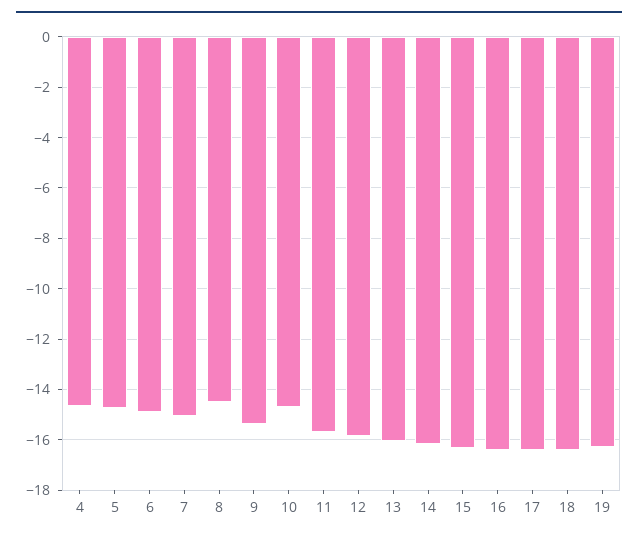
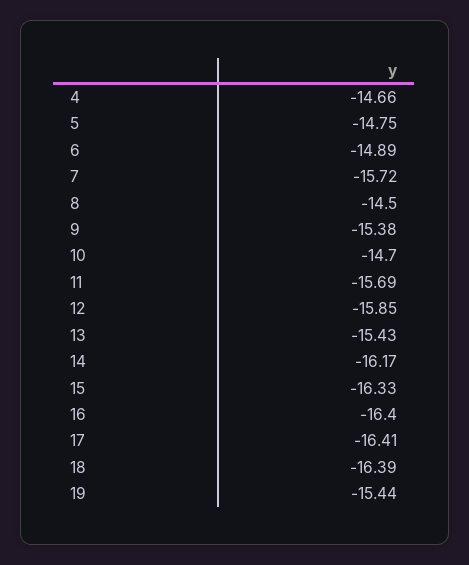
  {
    "4": -14.66,
    "5": -14.75,
    "6": -14.89,
-   "7": -15,
+   "7": -15.72,
    "8": -14.5,
    "9": -15.38,
    "10": -14.7,
    "11": -15.69,
    "12": -15.85,
-   "13": -16,
+   "13": -15.43,
    "14": -16.17,
    "15": -16.33,
    "16": -16.4,
    "17": -16.41,
    "18": -16.39,
-   "19": -16.25
+   "19": -15.44
  }

